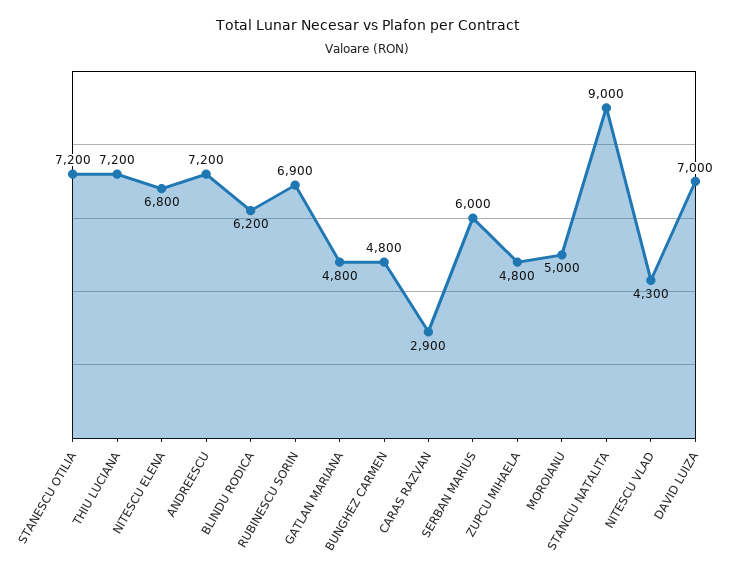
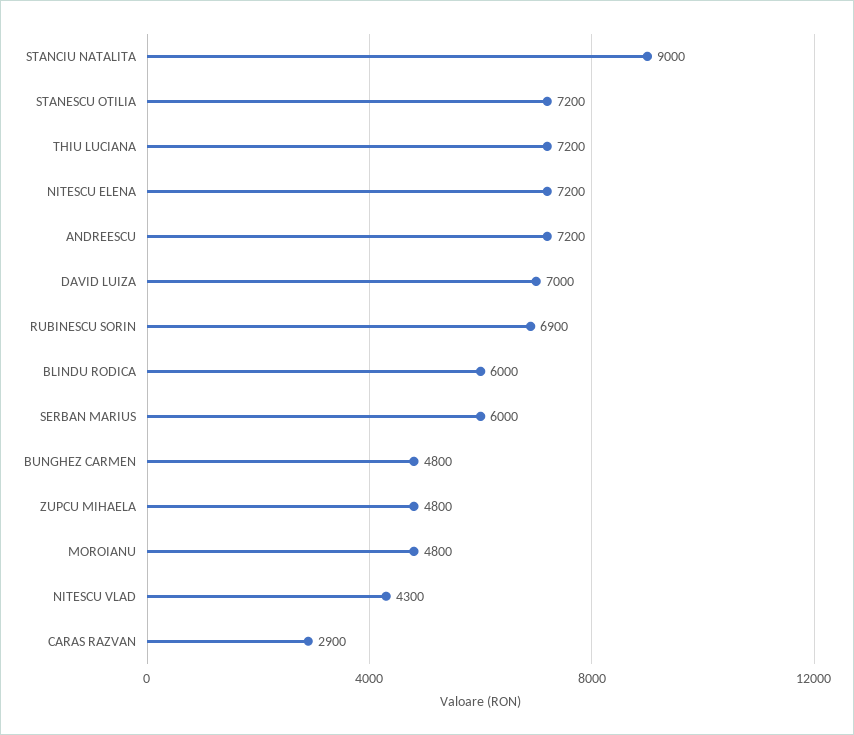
  {
    "STANESCU OTILIA": 7200,
    "THIU LUCIANA": 7200,
-   "NITESCU ELENA": 6800,
+   "NITESCU ELENA": 7200,
    "ANDREESCU": 7200,
-   "BLINDU RODICA": 6200,
+   "BLINDU RODICA": 6000,
    "RUBINESCU SORIN": 6900,
-   "GATLAN MARIANA": 4800,
    "BUNGHEZ CARMEN": 4800,
    "CARAS RAZVAN": 2900,
    "SERBAN MARIUS": 6000,
    "ZUPCU MIHAELA": 4800,
-   "MOROIANU": 5000,
+   "MOROIANU": 4800,
    "STANCIU NATALITA": 9000,
    "NITESCU VLAD": 4300,
    "DAVID LUIZA": 7000
  }

